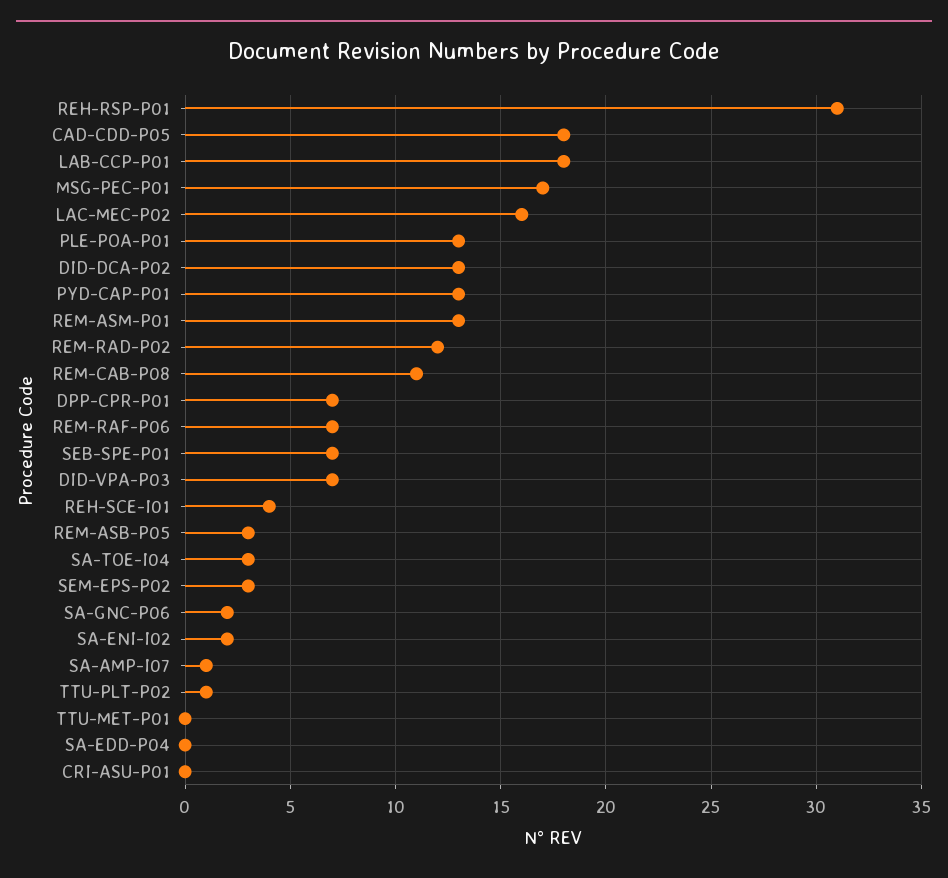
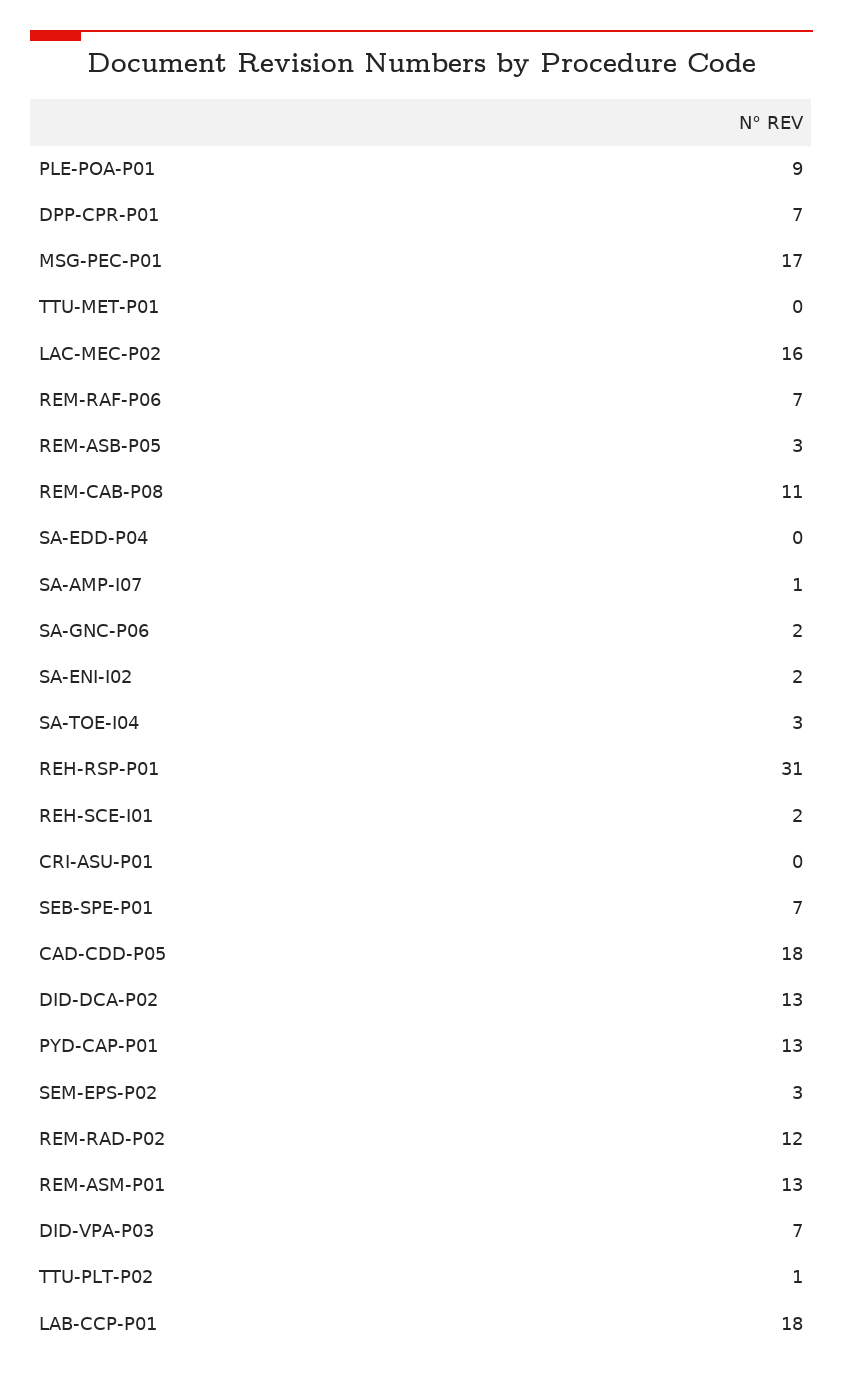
  {
    "REH-RSP-P01": 31,
    "CAD-CDD-P05": 18,
    "LAB-CCP-P01": 18,
    "MSG-PEC-P01": 17,
    "LAC-MEC-P02": 16,
-   "PLE-POA-P01": 13,
+   "PLE-POA-P01": 9,
    "DID-DCA-P02": 13,
    "PYD-CAP-P01": 13,
    "REM-ASM-P01": 13,
    "REM-RAD-P02": 12,
    "REM-CAB-P08": 11,
    "DPP-CPR-P01": 7,
    "REM-RAF-P06": 7,
    "SEB-SPE-P01": 7,
    "DID-VPA-P03": 7,
-   "REH-SCE-I01": 4,
+   "REH-SCE-I01": 2,
    "REM-ASB-P05": 3,
    "SA-TOE-I04": 3,
    "SEM-EPS-P02": 3,
    "SA-GNC-P06": 2,
    "SA-ENI-I02": 2,
    "SA-AMP-I07": 1,
    "TTU-PLT-P02": 1,
    "TTU-MET-P01": 0,
    "SA-EDD-P04": 0,
    "CRI-ASU-P01": 0
  }

